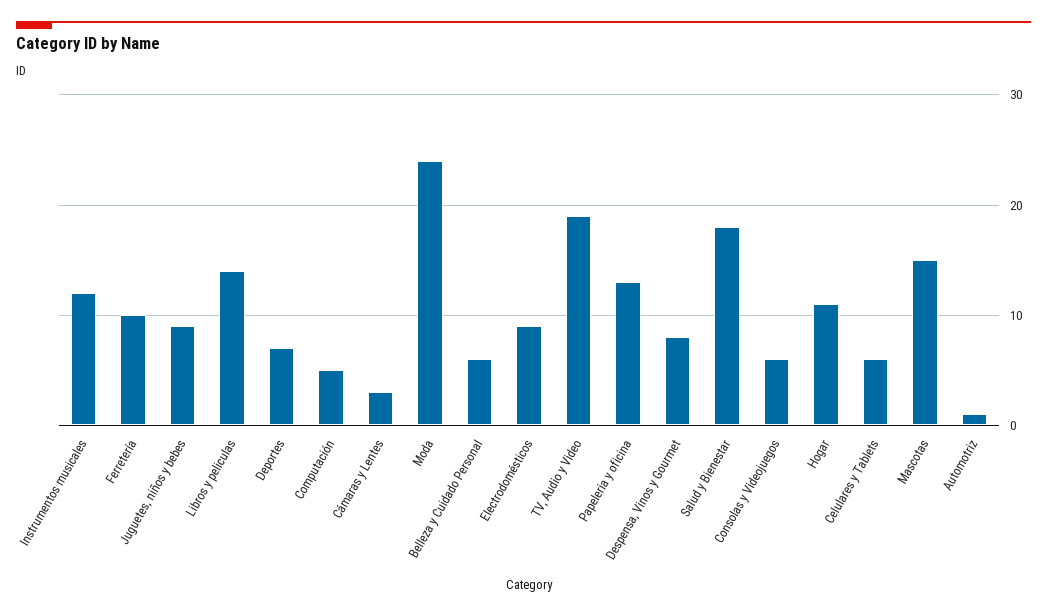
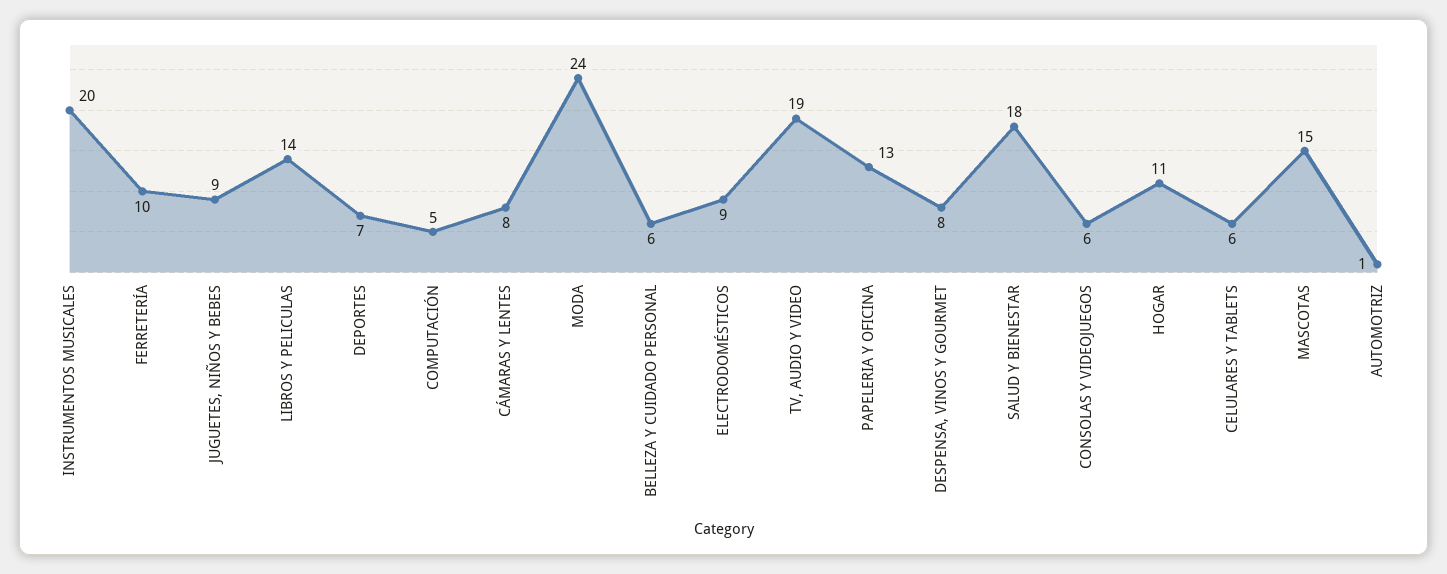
  {
-   "Instrumentos musicales": 12,
+   "Instrumentos musicales": 20,
    "Ferretería": 10,
    "Juguetes, niños y bebes": 9,
    "Libros y peliculas": 14,
    "Deportes": 7,
    "Computación": 5,
-   "Cámaras y Lentes": 3,
+   "Cámaras y Lentes": 8,
    "Moda": 24,
    "Belleza y Cuidado Personal": 6,
    "Electrodomésticos": 9,
    "TV, Audio y Video": 19,
    "Papeleria y oficina": 13,
    "Despensa, Vinos y Gourmet": 8,
    "Salud y Bienestar": 18,
    "Consolas y Videojuegos": 6,
    "Hogar": 11,
    "Celulares y Tablets": 6,
    "Mascotas": 15,
    "Automotriz": 1
  }

